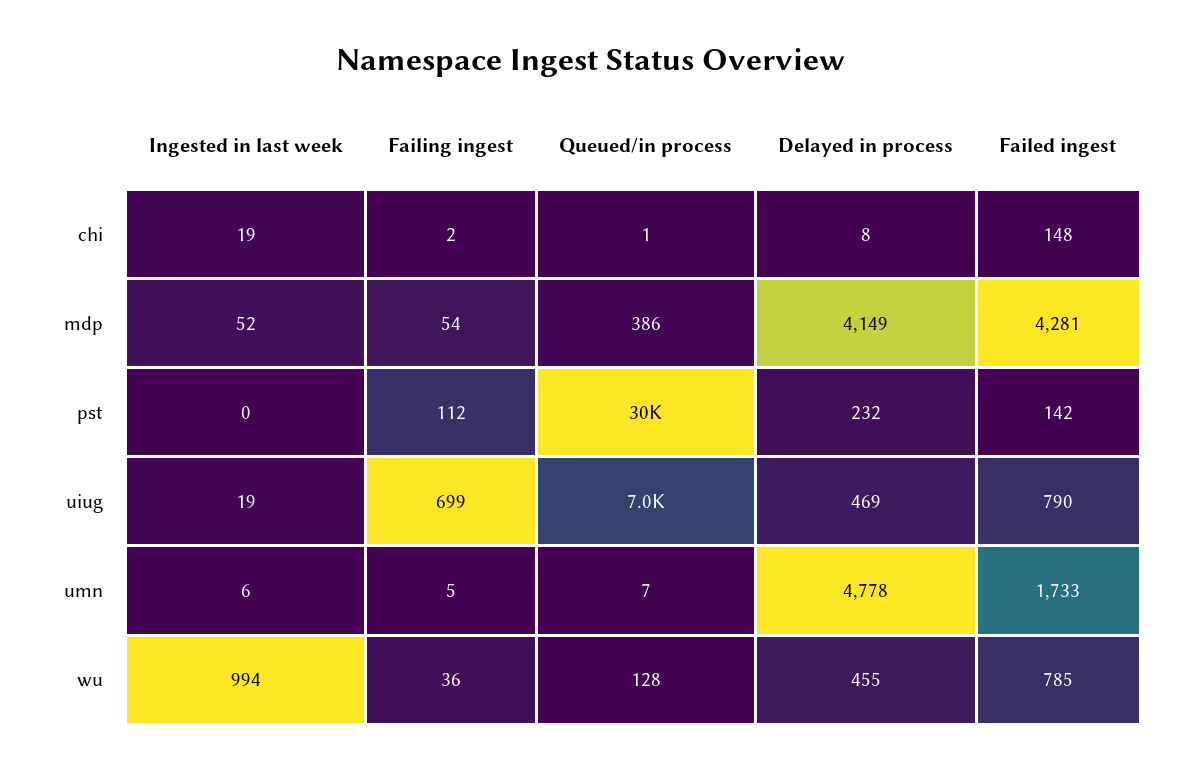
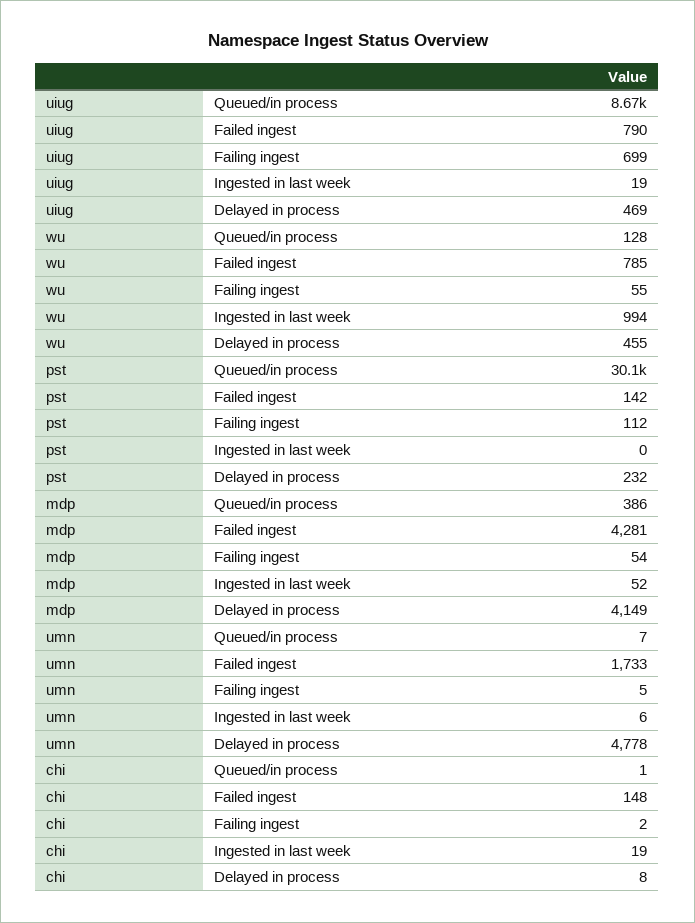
  {
    "Ingested in last week": {
      "chi": 19,
      "mdp": 52,
      "pst": 0,
      "uiug": 19,
      "umn": 6,
      "wu": 994
    },
    "Failing ingest": {
      "chi": 2,
      "mdp": 54,
      "pst": 112,
      "uiug": 699,
      "umn": 5,
-     "wu": 36
+     "wu": 55
    },
    "Queued/in process": {
      "chi": 1,
      "mdp": 386,
      "pst": 30100,
-     "uiug": 7000,
+     "uiug": 8670,
      "umn": 7,
      "wu": 128
    },
    "Delayed in process": {
      "chi": 8,
      "mdp": 4149,
      "pst": 232,
      "uiug": 469,
      "umn": 4778,
      "wu": 455
    },
    "Failed ingest": {
      "chi": 148,
      "mdp": 4281,
      "pst": 142,
      "uiug": 790,
      "umn": 1733,
      "wu": 785
    }
  }

